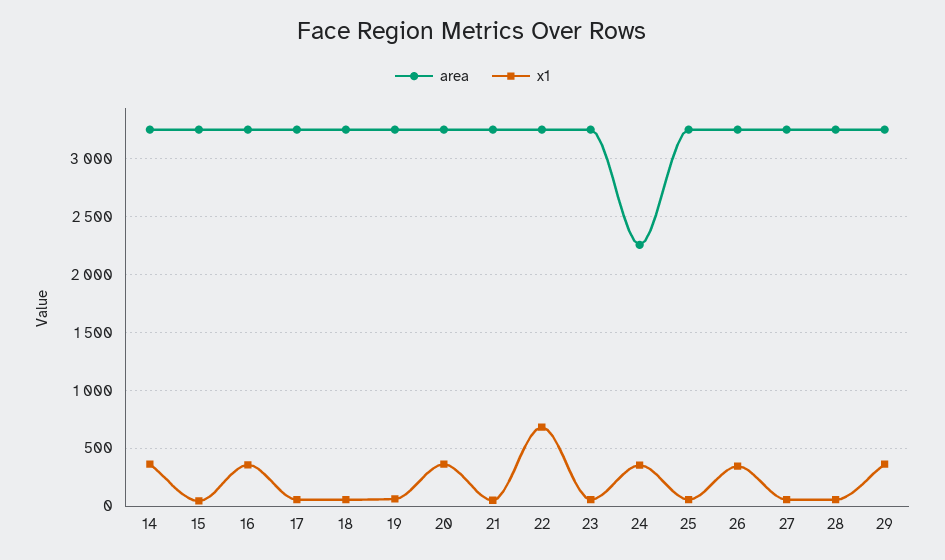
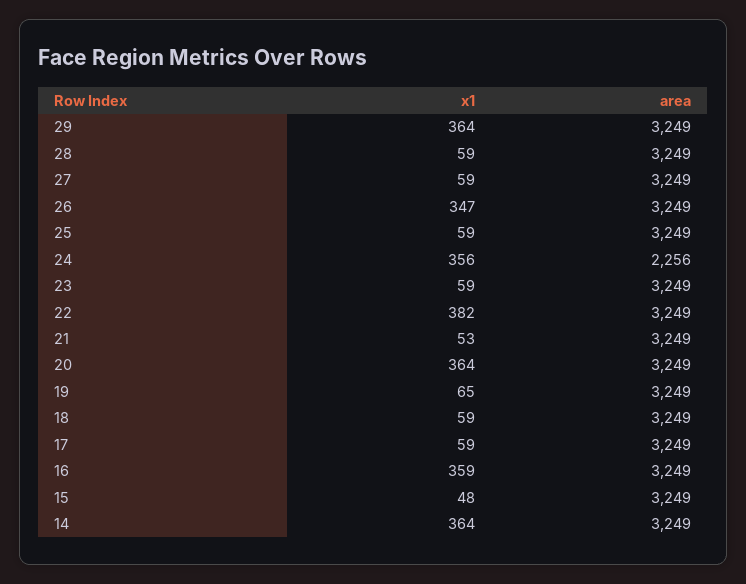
  {
    "area": {
      "14": 3249,
      "15": 3249,
      "16": 3249,
      "17": 3249,
      "18": 3249,
      "19": 3249,
      "20": 3249,
      "21": 3249,
      "22": 3249,
      "23": 3249,
      "24": 2256,
      "25": 3249,
      "26": 3249,
      "27": 3249,
      "28": 3249,
      "29": 3249
    },
    "x1": {
      "14": 364,
      "15": 48,
      "16": 359,
      "17": 59,
      "18": 59,
      "19": 65,
      "20": 364,
      "21": 53,
-     "22": 700,
+     "22": 382,
      "23": 59,
      "24": 356,
      "25": 59,
      "26": 347,
      "27": 59,
      "28": 59,
      "29": 364
    }
  }

